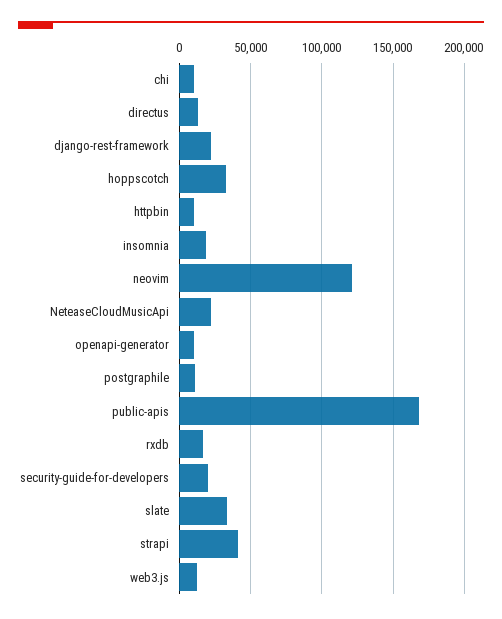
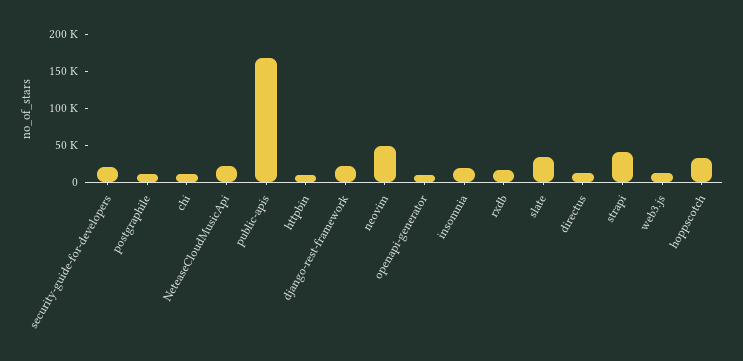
  {
    "chi": 10000,
    "directus": 15000,
    "django-rest-framework": 20000,
    "hoppscotch": 35000,
    "httpbin": 10000,
    "insomnia": 20000,
-   "neovim": 120000,
+   "neovim": 50000,
    "NeteaseCloudMusicApi": 20000,
    "openapi-generator": 10000,
    "postgraphile": 10000,
    "public-apis": 170000,
    "rxdb": 15000,
    "security-guide-for-developers": 20000,
    "slate": 35000,
    "strapi": 40000,
    "web3.js": 10000
  }

